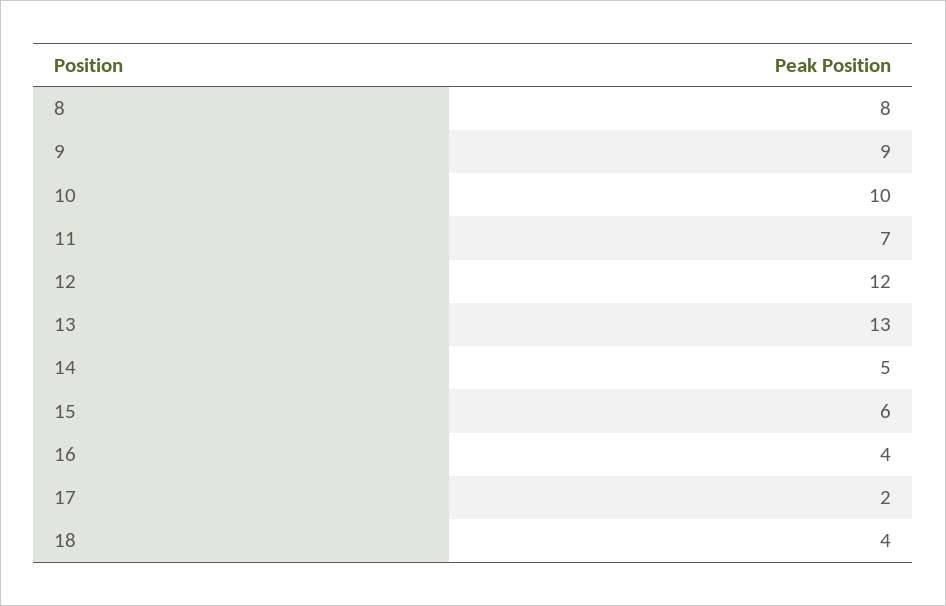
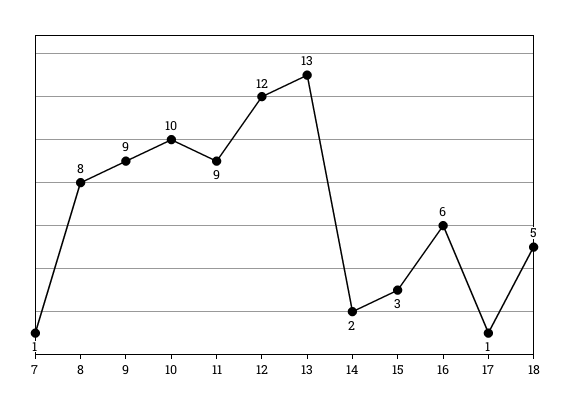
  {
    "8": 8,
    "9": 9,
    "10": 10,
-   "11": 7,
+   "11": 9,
    "12": 12,
    "13": 13,
-   "14": 5,
+   "14": 2,
-   "15": 6,
+   "15": 3,
-   "16": 4,
+   "16": 6,
-   "17": 2,
+   "17": 1,
-   "18": 4
+   "18": 5,
+   "7": 1
  }

